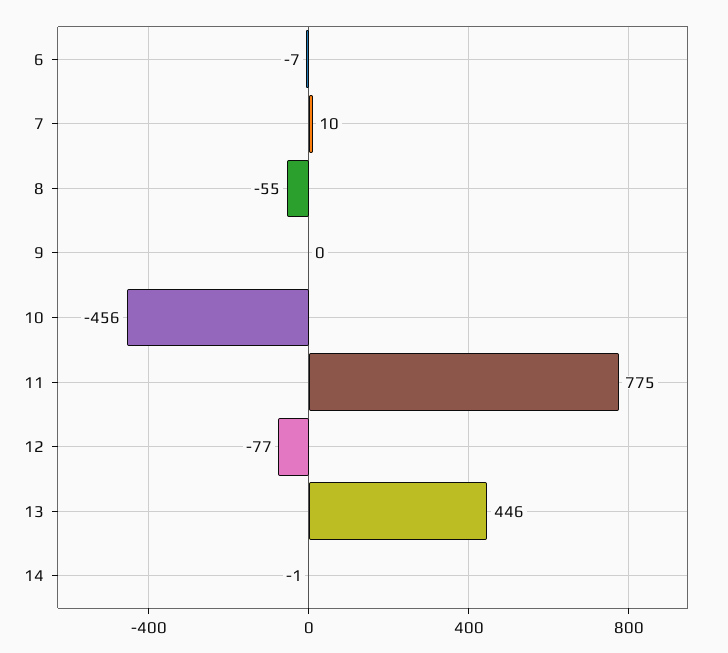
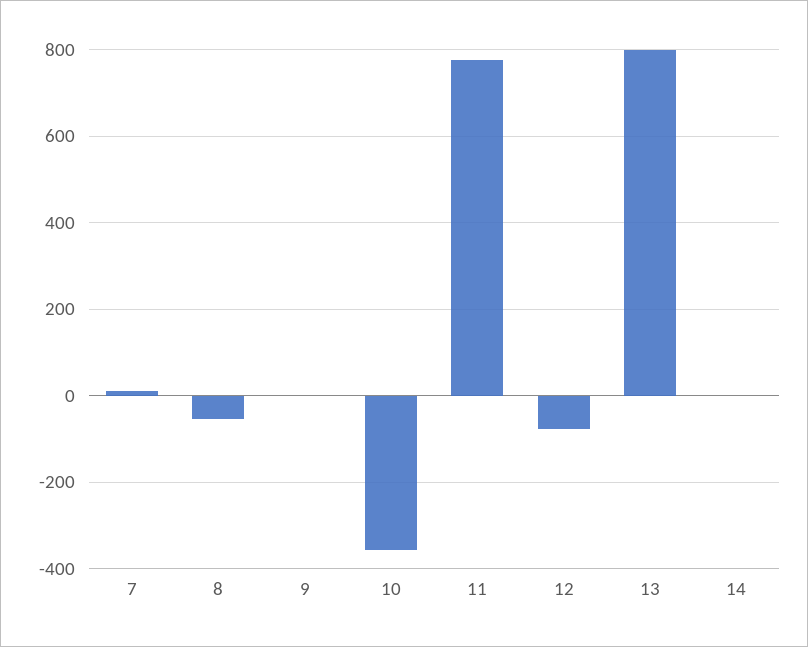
  {
-   "6": -7,
    "7": 10,
    "8": -55,
    "9": 0,
-   "10": -456,
+   "10": -360,
    "11": 775,
    "12": -77,
-   "13": 446,
+   "13": 800,
    "14": -1
  }

